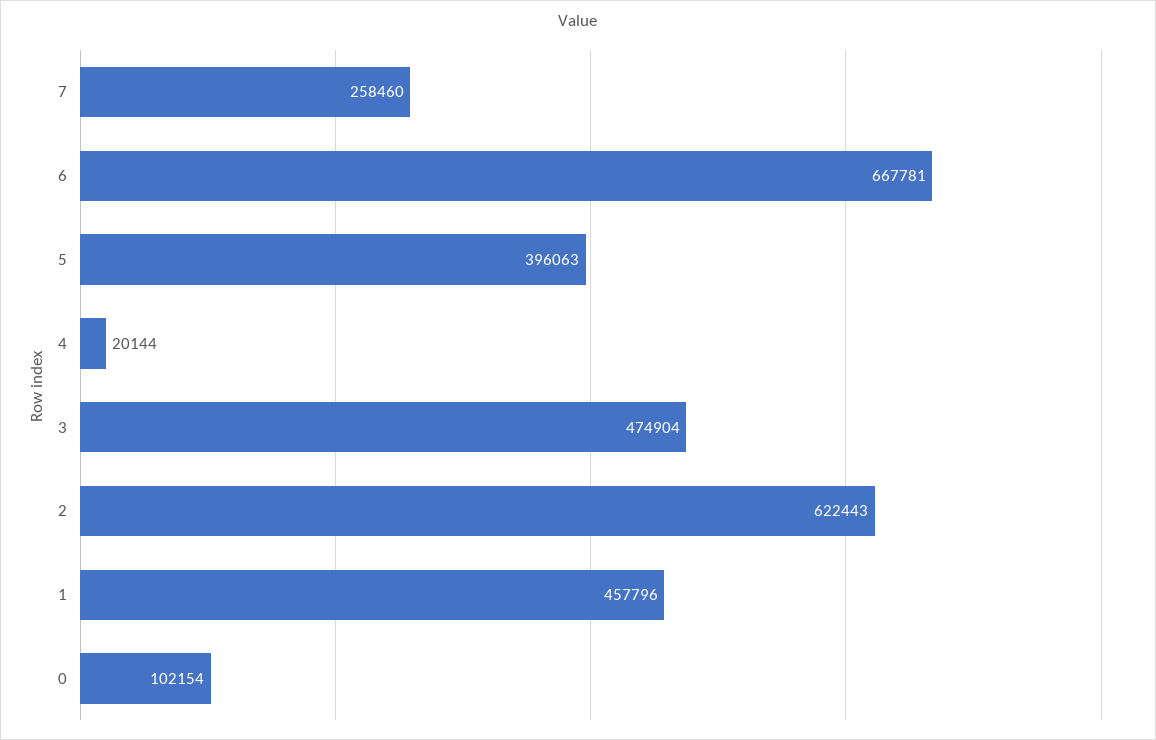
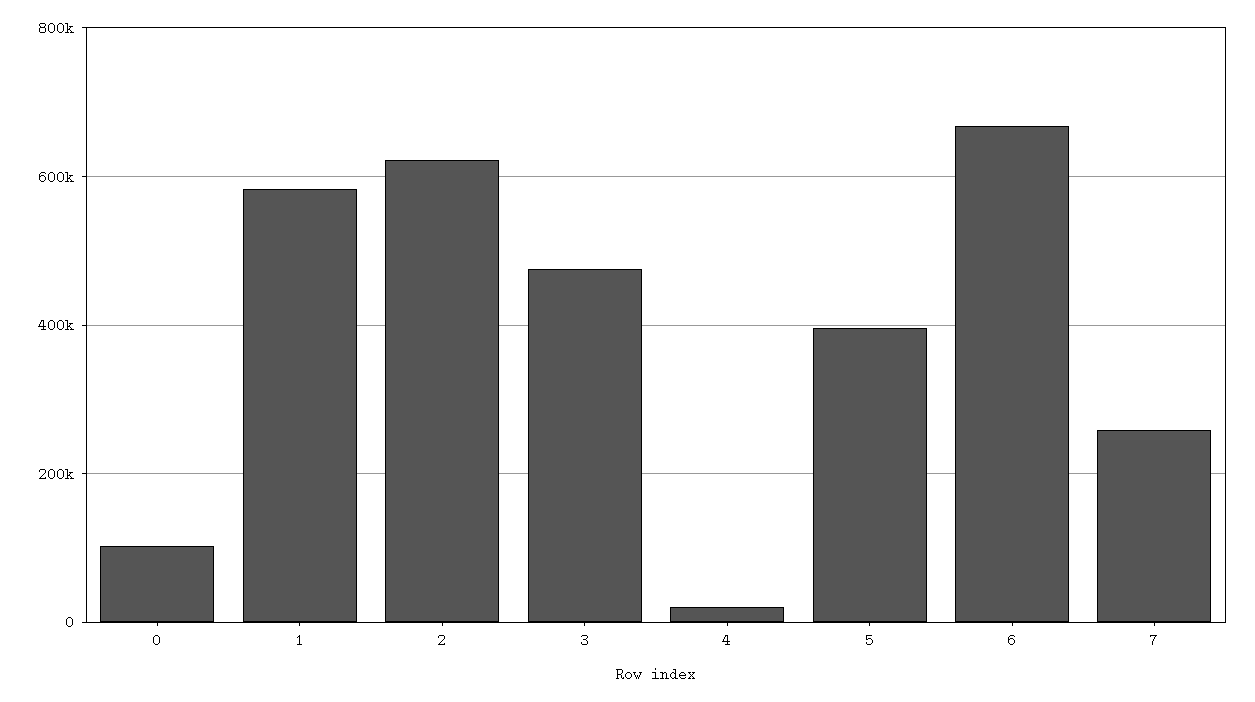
  {
    "7": 258460,
    "6": 667781,
    "5": 396063,
    "4": 20144,
    "3": 474904,
    "2": 622443,
-   "1": 457796,
+   "1": 580000,
    "0": 102154
  }

